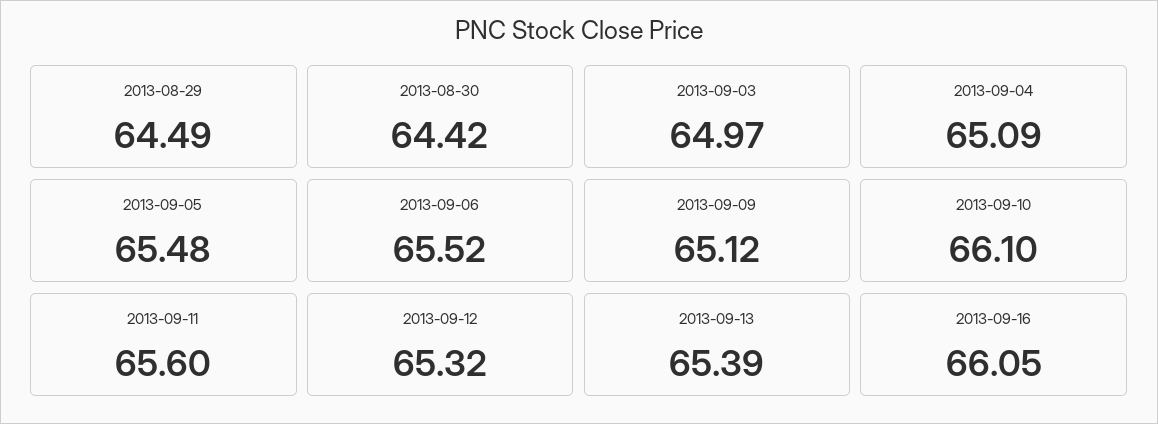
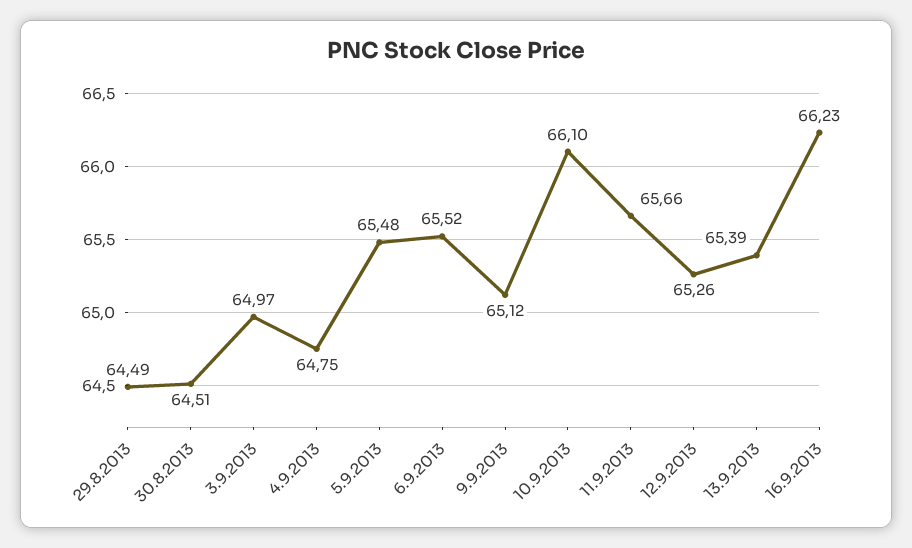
  {
    "2013-08-29": 64.49,
-   "2013-08-30": 64.42,
+   "2013-08-30": 64.51,
    "2013-09-03": 64.97,
-   "2013-09-04": 65.09,
+   "2013-09-04": 64.75,
    "2013-09-05": 65.48,
    "2013-09-06": 65.52,
    "2013-09-09": 65.12,
    "2013-09-10": 66.1,
-   "2013-09-11": 65.6,
+   "2013-09-11": 65.66,
-   "2013-09-12": 65.32,
+   "2013-09-12": 65.26,
    "2013-09-13": 65.39,
-   "2013-09-16": 66.05
+   "2013-09-16": 66.23
  }

